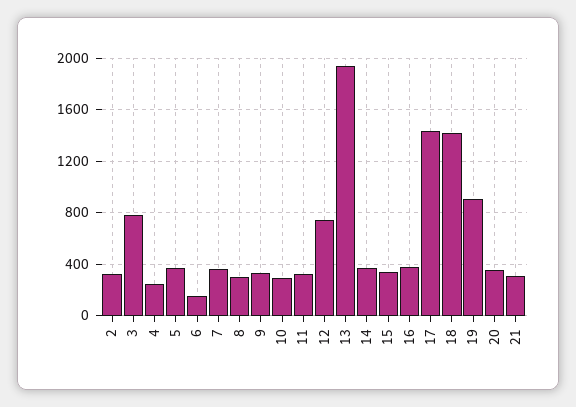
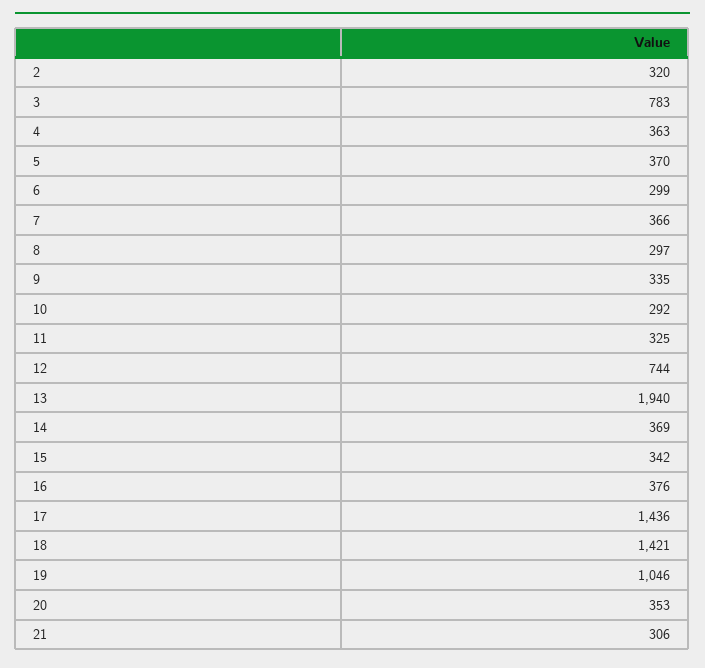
  {
    "2": 320,
    "3": 783,
-   "4": 250,
+   "4": 363,
    "5": 370,
-   "6": 150,
+   "6": 299,
    "7": 366,
    "8": 297,
    "9": 335,
    "10": 292,
    "11": 325,
    "12": 744,
    "13": 1940,
    "14": 369,
    "15": 342,
    "16": 376,
    "17": 1436,
    "18": 1421,
-   "19": 900,
+   "19": 1046,
    "20": 353,
    "21": 306
  }

